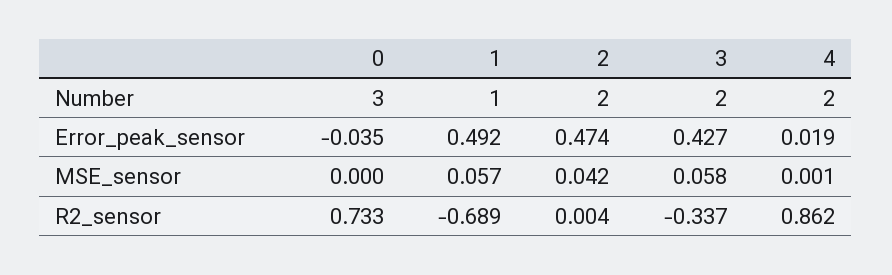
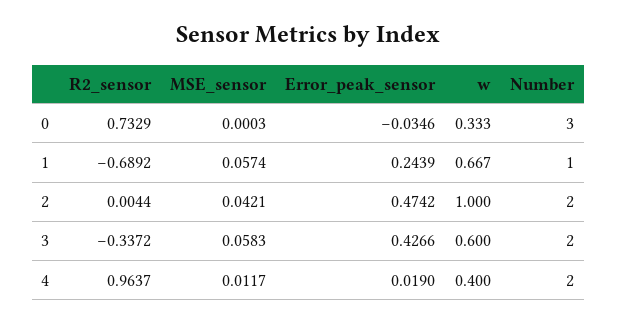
  {
    "0": {
      "Number": 3,
      "Error_peak_sensor": -0.0346,
      "MSE_sensor": 0.0003,
-     "R2_sensor": 0.7329
+     "R2_sensor": 0.7329,
+     "w": 0.333
    },
    "1": {
      "Number": 1,
-     "Error_peak_sensor": 0.492,
+     "Error_peak_sensor": 0.2439,
      "MSE_sensor": 0.0574,
-     "R2_sensor": -0.6892
+     "R2_sensor": -0.6892,
+     "w": 0.667
    },
    "2": {
      "Number": 2,
      "Error_peak_sensor": 0.4742,
      "MSE_sensor": 0.0421,
-     "R2_sensor": 0.0044
+     "R2_sensor": 0.0044,
+     "w": 1
    },
    "3": {
      "Number": 2,
      "Error_peak_sensor": 0.4266,
      "MSE_sensor": 0.0583,
-     "R2_sensor": -0.3372
+     "R2_sensor": -0.3372,
+     "w": 0.6
    },
    "4": {
      "Number": 2,
      "Error_peak_sensor": 0.019,
-     "MSE_sensor": 0.001,
+     "MSE_sensor": 0.0117,
-     "R2_sensor": 0.862
+     "R2_sensor": 0.9637,
+     "w": 0.4
    }
  }

